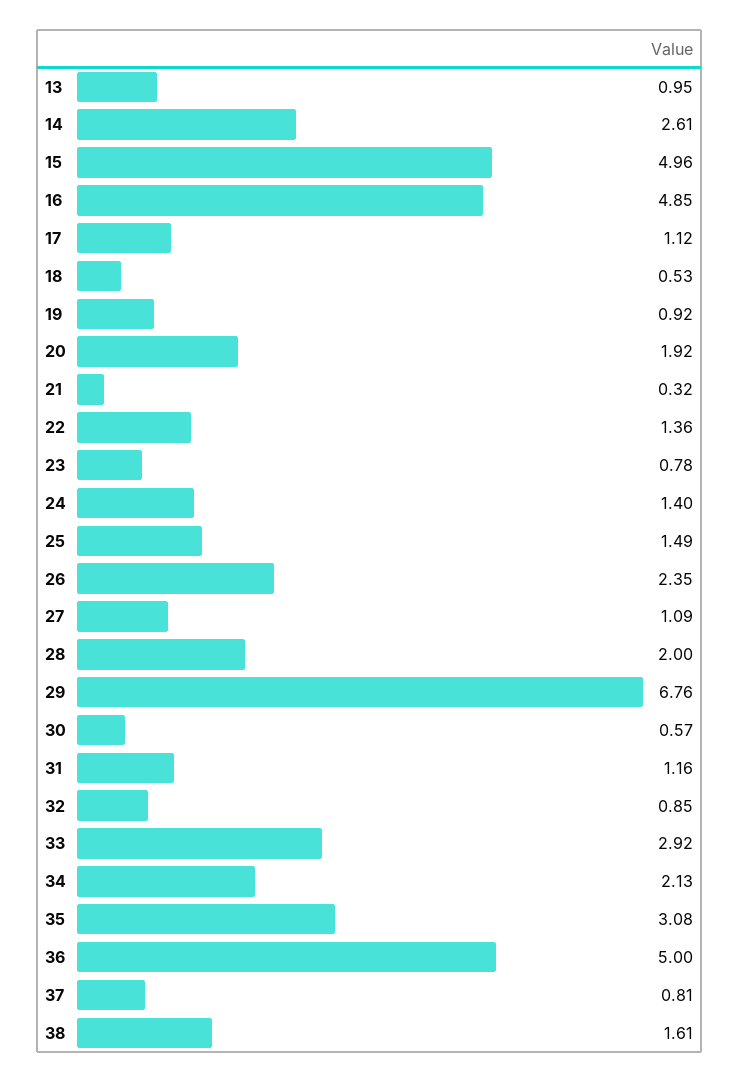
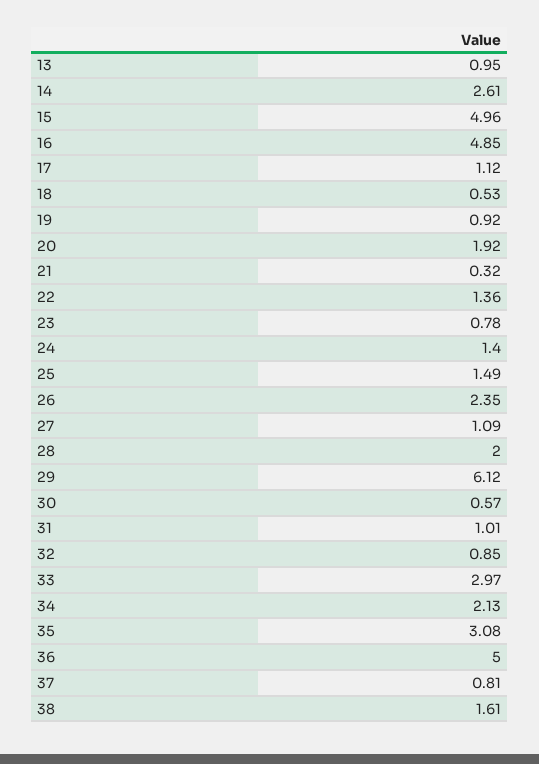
  {
    "13": 0.95,
    "14": 2.61,
    "15": 4.96,
    "16": 4.85,
    "17": 1.12,
    "18": 0.53,
    "19": 0.92,
    "20": 1.92,
    "21": 0.32,
    "22": 1.36,
    "23": 0.78,
    "24": 1.4,
    "25": 1.49,
    "26": 2.35,
    "27": 1.09,
    "28": 2,
-   "29": 6.76,
+   "29": 6.12,
    "30": 0.57,
-   "31": 1.16,
+   "31": 1.01,
    "32": 0.85,
-   "33": 2.92,
+   "33": 2.97,
    "34": 2.13,
    "35": 3.08,
    "36": 5,
    "37": 0.81,
    "38": 1.61
  }

